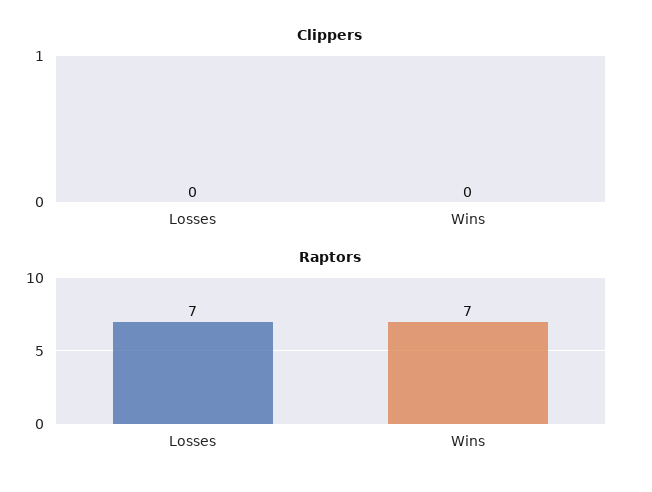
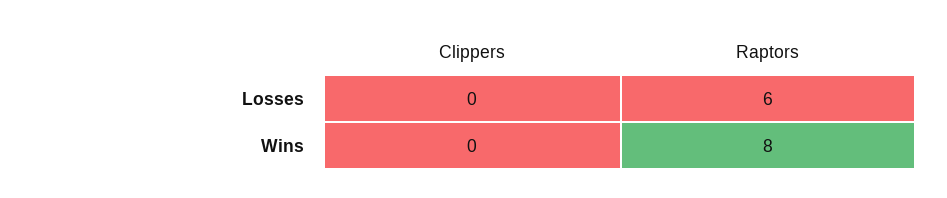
  {
    "Clippers": {
      "Losses": 0,
      "Wins": 0
    },
    "Raptors": {
-     "Losses": 7,
+     "Losses": 6,
-     "Wins": 7
+     "Wins": 8
    }
  }

